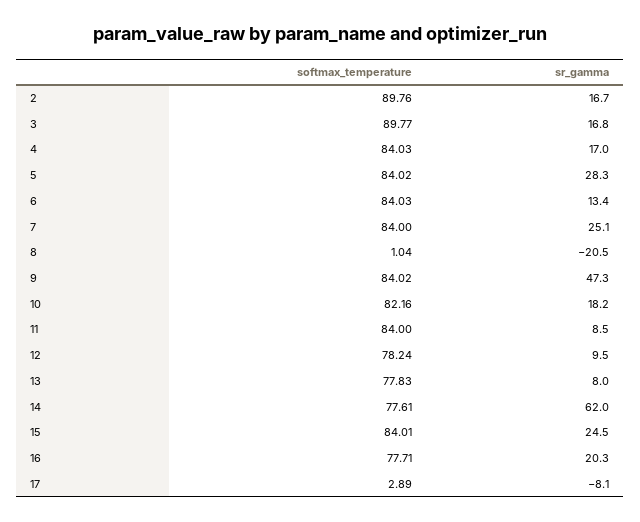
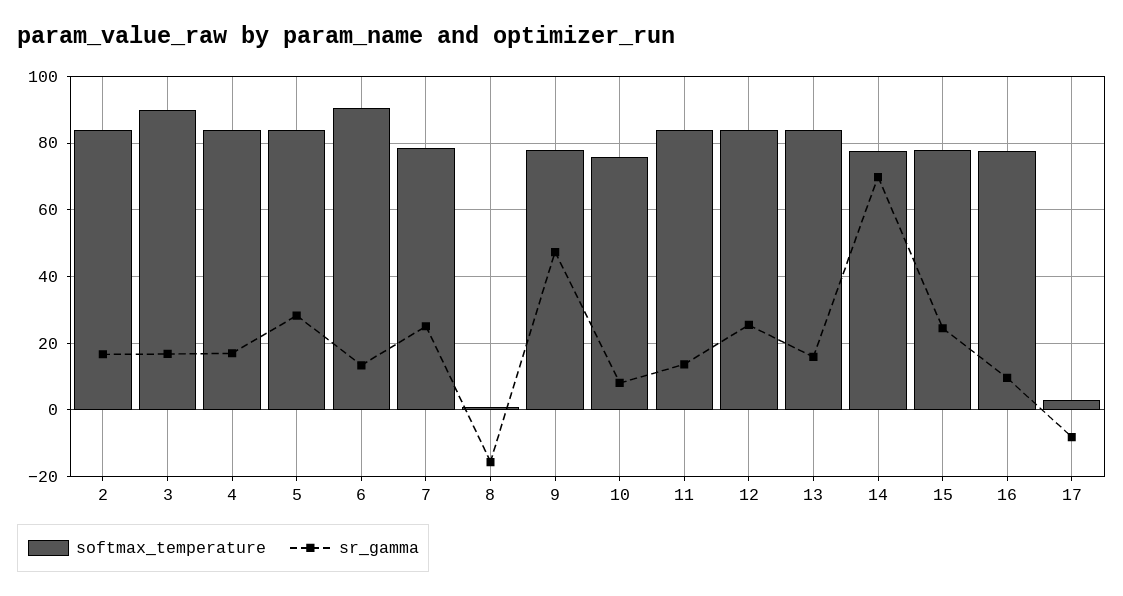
  {
    "softmax_temperature": {
-     "2": 89.76,
+     "2": 84,
      "3": 89.77,
      "4": 84.03,
      "5": 84.02,
-     "6": 84.03,
+     "6": 90,
-     "7": 84,
+     "7": 78,
      "8": 1.04,
-     "9": 84.02,
+     "9": 78,
-     "10": 82.16,
+     "10": 76,
      "11": 84,
-     "12": 78.24,
+     "12": 84,
-     "13": 77.83,
+     "13": 84,
      "14": 77.61,
-     "15": 84.01,
+     "15": 78,
      "16": 77.71,
      "17": 2.89
    },
    "sr_gamma": {
      "2": 16.7,
      "3": 16.8,
      "4": 17,
      "5": 28.3,
      "6": 13.4,
      "7": 25.1,
-     "8": -20.5,
+     "8": -16,
      "9": 47.3,
-     "10": 18.2,
+     "10": 8,
-     "11": 8.5,
+     "11": 14,
-     "12": 9.5,
+     "12": 26,
-     "13": 8,
+     "13": 16,
-     "14": 62,
+     "14": 70,
      "15": 24.5,
-     "16": 20.3,
+     "16": 10,
      "17": -8.1
    }
  }

